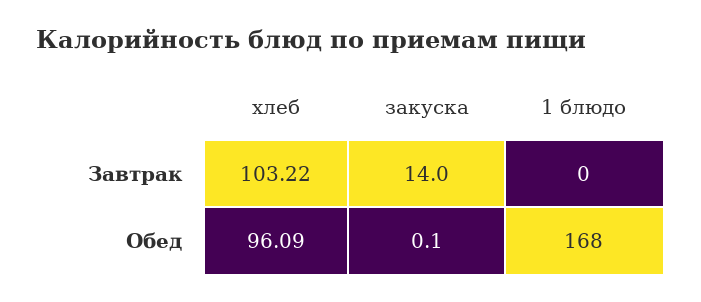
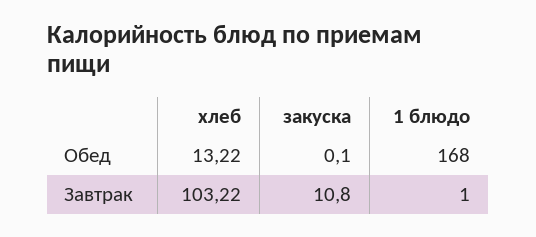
  {
    "хлеб": {
      "Завтрак": 103.22,
-     "Обед": 96.09
+     "Обед": 13.22
    },
    "закуска": {
-     "Завтрак": 14,
+     "Завтрак": 10.8,
      "Обед": 0.1
    },
    "1 блюдо": {
-     "Завтрак": 0,
+     "Завтрак": 1,
      "Обед": 168
    }
  }

